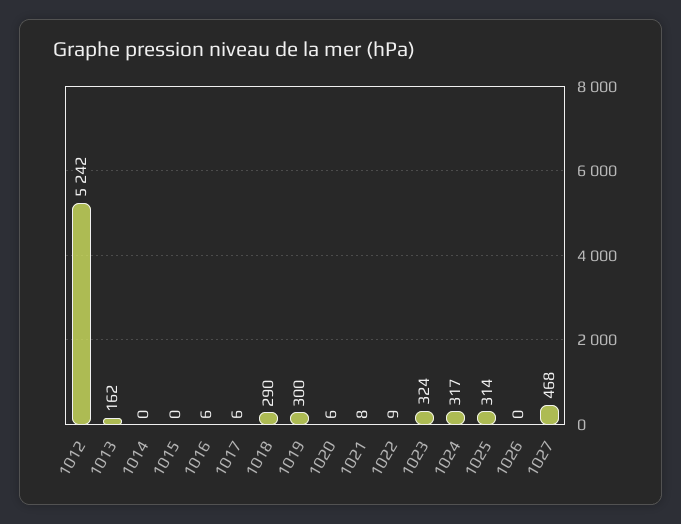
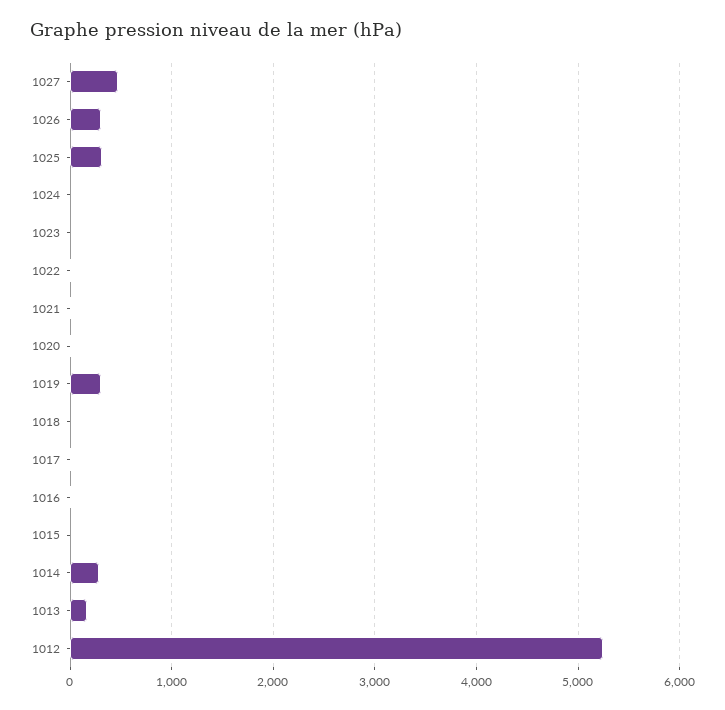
  {
    "1012": 5242,
    "1013": 162,
-   "1014": 0,
+   "1014": 300,
    "1015": 0,
    "1016": 6,
    "1017": 6,
-   "1018": 290,
+   "1018": 0,
    "1019": 300,
    "1020": 6,
    "1021": 8,
    "1022": 9,
-   "1023": 324,
+   "1023": 0,
-   "1024": 317,
+   "1024": 0,
    "1025": 314,
-   "1026": 0,
+   "1026": 300,
    "1027": 468
  }

